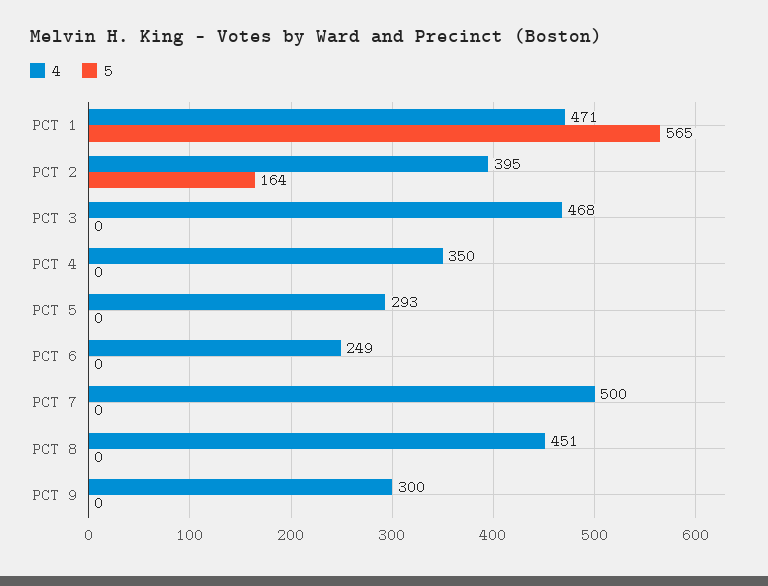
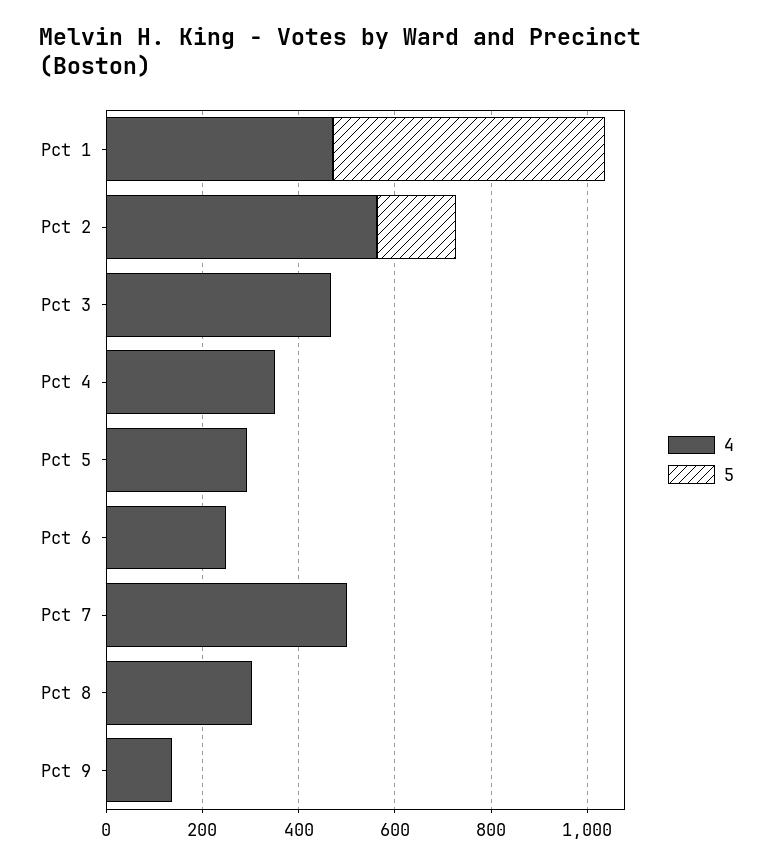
  {
    "4": {
      "PCT 1": 471,
-     "PCT 2": 395,
+     "PCT 2": 550,
      "PCT 3": 468,
      "PCT 4": 350,
      "PCT 5": 293,
      "PCT 6": 249,
      "PCT 7": 500,
-     "PCT 8": 451,
+     "PCT 8": 300,
-     "PCT 9": 300
+     "PCT 9": 150
    },
    "5": {
      "PCT 1": 565,
      "PCT 2": 164,
      "PCT 3": 0,
      "PCT 4": 0,
      "PCT 5": 0,
      "PCT 6": 0,
      "PCT 7": 0,
      "PCT 8": 0,
      "PCT 9": 0
    }
  }

